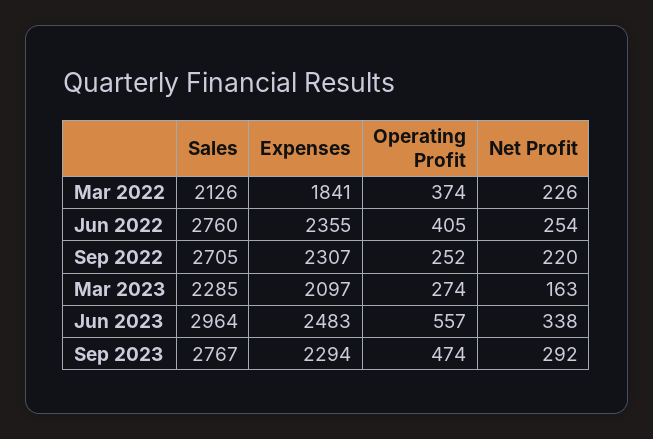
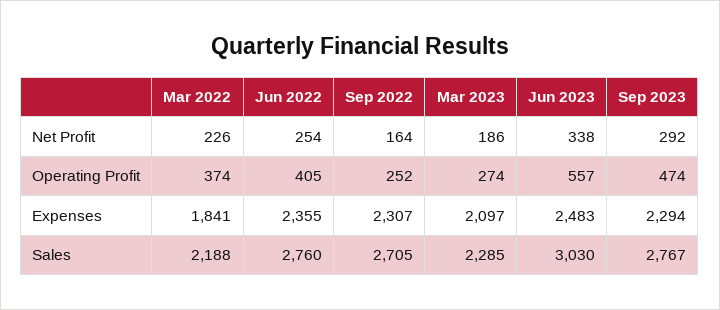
  {
    "Sales": {
-     "Mar 2022": 2126,
+     "Mar 2022": 2188,
      "Jun 2022": 2760,
      "Sep 2022": 2705,
      "Mar 2023": 2285,
-     "Jun 2023": 2964,
+     "Jun 2023": 3030,
      "Sep 2023": 2767
    },
    "Expenses": {
      "Mar 2022": 1841,
      "Jun 2022": 2355,
      "Sep 2022": 2307,
      "Mar 2023": 2097,
      "Jun 2023": 2483,
      "Sep 2023": 2294
    },
    "Operating Profit": {
      "Mar 2022": 374,
      "Jun 2022": 405,
      "Sep 2022": 252,
      "Mar 2023": 274,
      "Jun 2023": 557,
      "Sep 2023": 474
    },
    "Net Profit": {
      "Mar 2022": 226,
      "Jun 2022": 254,
-     "Sep 2022": 220,
+     "Sep 2022": 164,
-     "Mar 2023": 163,
+     "Mar 2023": 186,
      "Jun 2023": 338,
      "Sep 2023": 292
    }
  }

